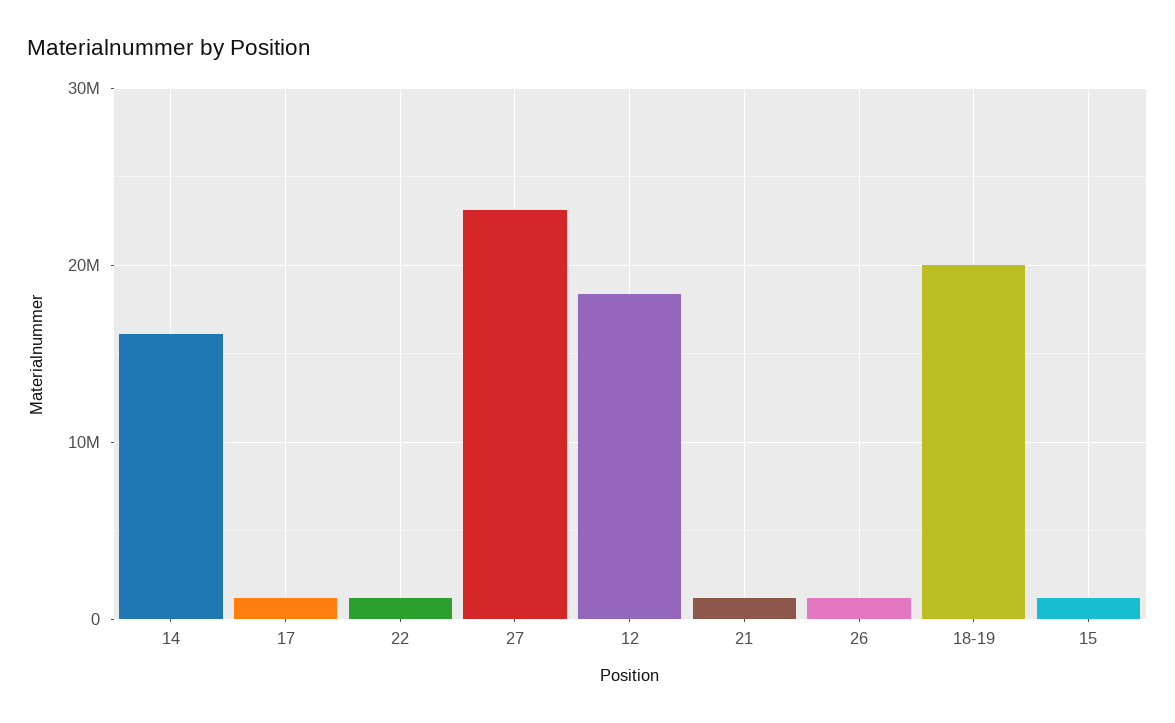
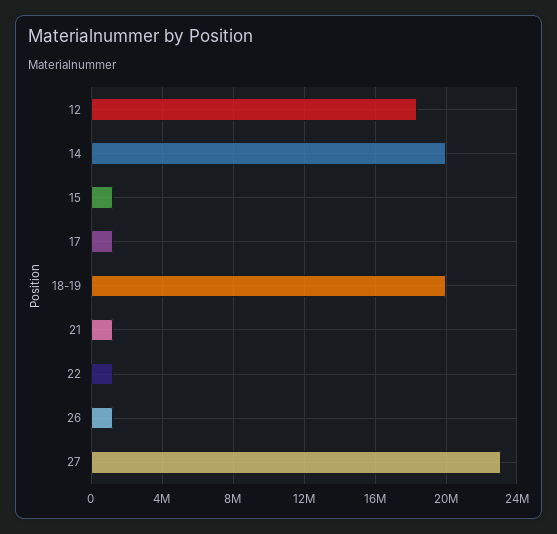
  {
-   "14": 16000000,
+   "14": 20000000,
    "17": 1000000,
    "22": 1000000,
    "27": 23000000,
    "12": 18500000,
    "21": 1000000,
    "26": 1000000,
    "18-19": 20000000,
    "15": 1000000
  }

